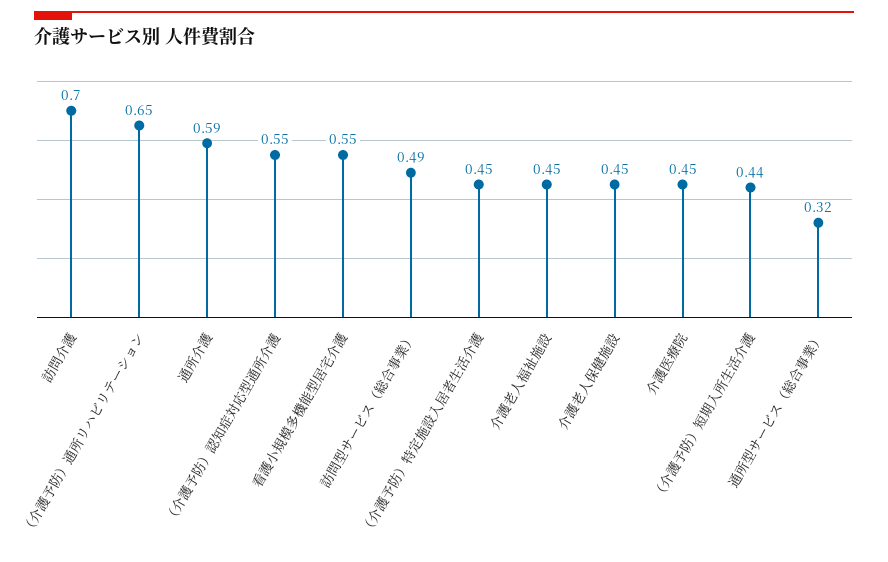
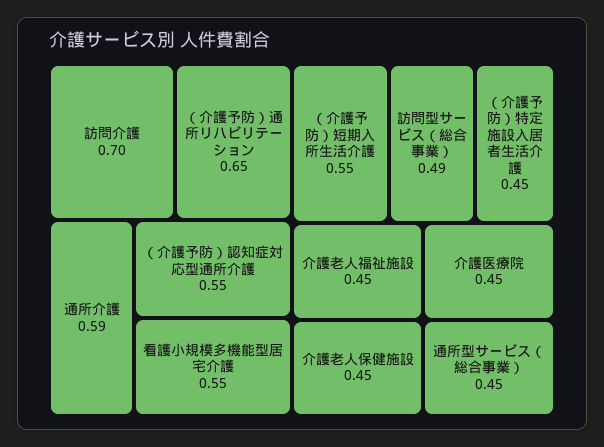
  {
    "訪問介護": 0.7,
    "（介護予防）通所リハビリテーション": 0.65,
    "通所介護": 0.59,
    "（介護予防）認知症対応型通所介護": 0.55,
    "看護小規模多機能型居宅介護": 0.55,
    "訪問型サービス（総合事業）": 0.49,
    "（介護予防）特定施設入居者生活介護": 0.45,
    "介護老人福祉施設": 0.45,
    "介護老人保健施設": 0.45,
    "介護医療院": 0.45,
-   "（介護予防）短期入所生活介護": 0.44,
+   "（介護予防）短期入所生活介護": 0.55,
-   "通所型サービス（総合事業）": 0.32
+   "通所型サービス（総合事業）": 0.45
  }

